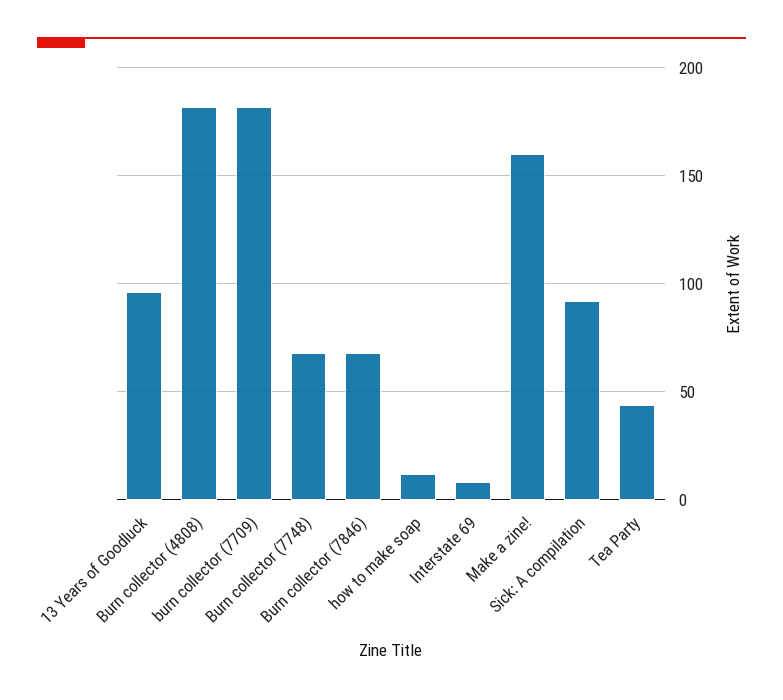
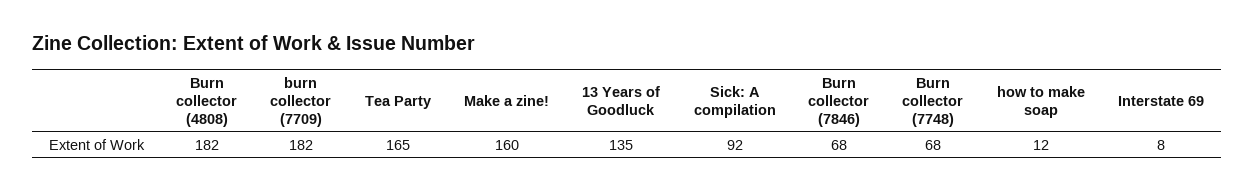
  {
-   "13 Years of Goodluck": 95,
+   "13 Years of Goodluck": 135,
    "Burn collector (4808)": 182,
    "burn collector (7709)": 182,
    "Burn collector (7748)": 68,
    "Burn collector (7846)": 68,
    "how to make soap": 12,
    "Interstate 69": 8,
    "Make a zine!": 160,
    "Sick: A compilation": 92,
-   "Tea Party": 45
+   "Tea Party": 165
  }

